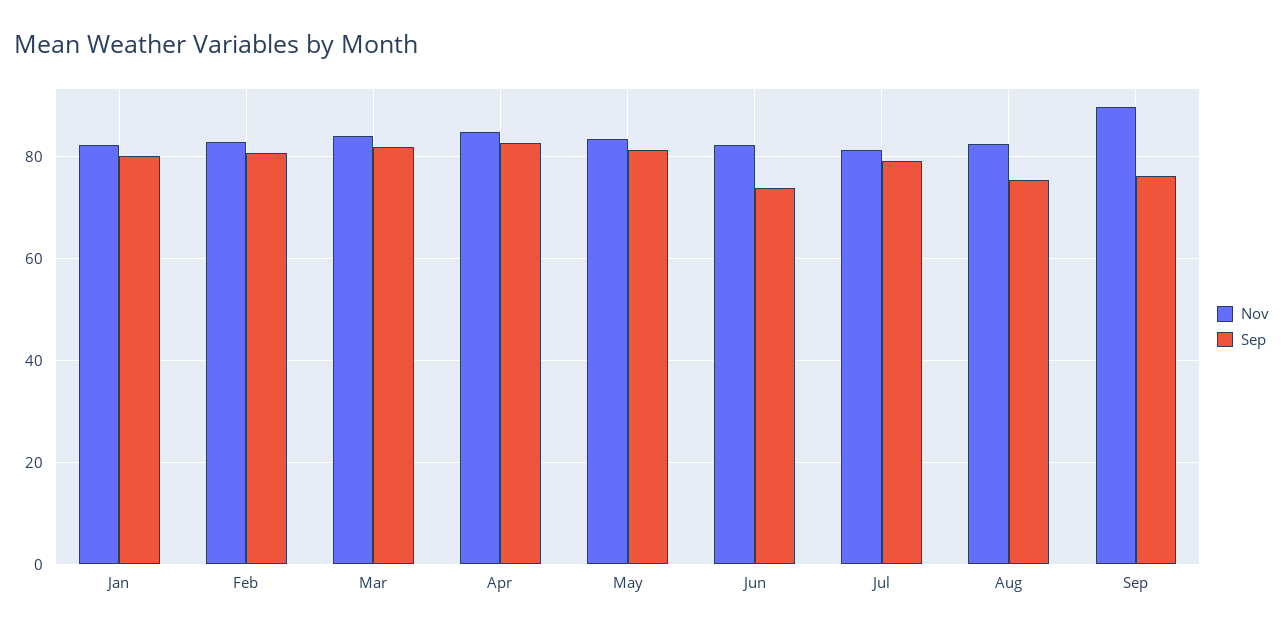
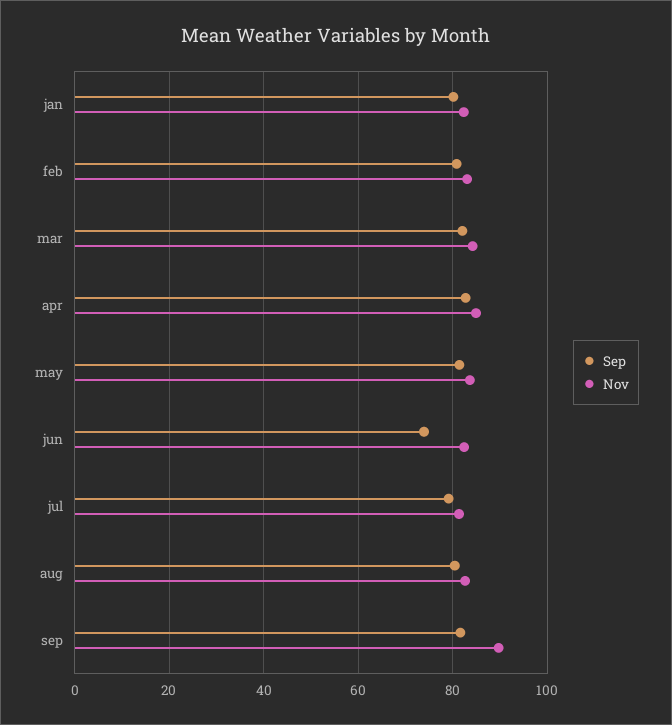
  {
    "Nov": {
      "Jan": 82,
      "Feb": 84,
      "Mar": 84,
      "Apr": 84,
      "May": 84,
      "Jun": 82,
      "Jul": 82,
      "Aug": 82,
      "Sep": 90
    },
    "Sep": {
      "Jan": 80,
      "Feb": 80,
      "Mar": 82,
      "Apr": 82,
      "May": 82,
      "Jun": 74,
      "Jul": 80,
-     "Aug": 76,
+     "Aug": 80,
-     "Sep": 76
+     "Sep": 82
    }
  }

